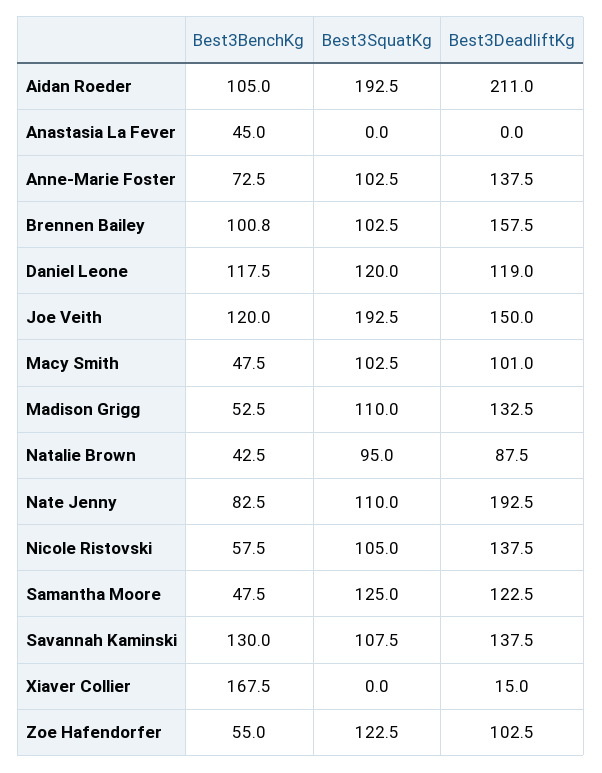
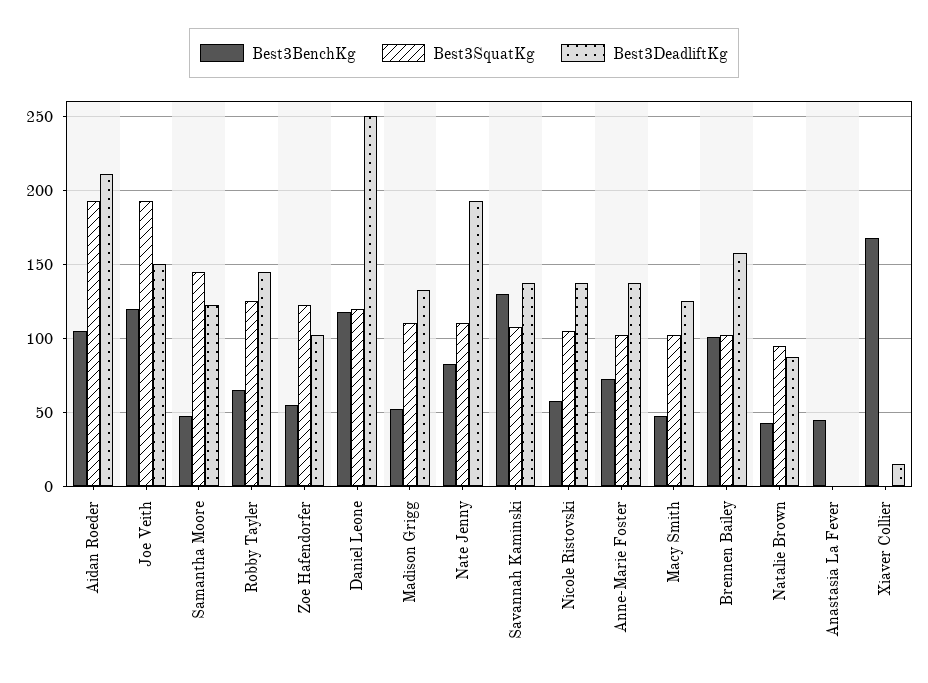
  {
    "Best3BenchKg": {
      "Aidan Roeder": 105,
      "Anastasia La Fever": 45,
      "Anne-Marie Foster": 72.5,
      "Brennen Bailey": 100.8,
      "Daniel Leone": 117.5,
      "Joe Veith": 120,
      "Macy Smith": 47.5,
      "Madison Grigg": 52.5,
      "Natalie Brown": 42.5,
      "Nate Jenny": 82.5,
      "Nicole Ristovski": 57.5,
      "Samantha Moore": 47.5,
      "Savannah Kaminski": 130,
      "Xiaver Collier": 167.5,
-     "Zoe Hafendorfer": 55
+     "Zoe Hafendorfer": 55,
+     "Robby Tayler": 65
    },
    "Best3SquatKg": {
      "Aidan Roeder": 192.5,
      "Anastasia La Fever": 0,
      "Anne-Marie Foster": 102.5,
      "Brennen Bailey": 102.5,
      "Daniel Leone": 120,
      "Joe Veith": 192.5,
      "Macy Smith": 102.5,
      "Madison Grigg": 110,
      "Natalie Brown": 95,
      "Nate Jenny": 110,
      "Nicole Ristovski": 105,
-     "Samantha Moore": 125,
+     "Samantha Moore": 145,
      "Savannah Kaminski": 107.5,
      "Xiaver Collier": 0,
-     "Zoe Hafendorfer": 122.5
+     "Zoe Hafendorfer": 122.5,
+     "Robby Tayler": 125
    },
    "Best3DeadliftKg": {
      "Aidan Roeder": 211,
      "Anastasia La Fever": 0,
      "Anne-Marie Foster": 137.5,
      "Brennen Bailey": 157.5,
-     "Daniel Leone": 119,
+     "Daniel Leone": 250,
      "Joe Veith": 150,
-     "Macy Smith": 101,
+     "Macy Smith": 125,
      "Madison Grigg": 132.5,
      "Natalie Brown": 87.5,
      "Nate Jenny": 192.5,
      "Nicole Ristovski": 137.5,
      "Samantha Moore": 122.5,
      "Savannah Kaminski": 137.5,
      "Xiaver Collier": 15,
-     "Zoe Hafendorfer": 102.5
+     "Zoe Hafendorfer": 102.5,
+     "Robby Tayler": 145
    }
  }

